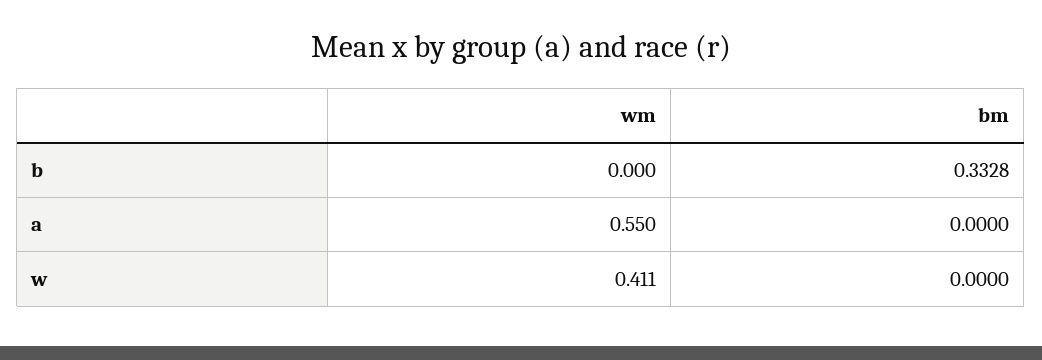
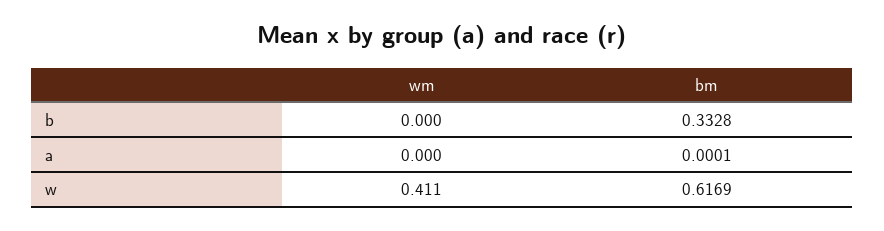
  {
    "wm": {
      "b": 0,
-     "a": 0.55,
+     "a": 0,
      "w": 0.411
    },
    "bm": {
      "b": 0.3328,
-     "a": 0,
+     "a": 0.0001,
-     "w": 0
+     "w": 0.6169
    }
  }

